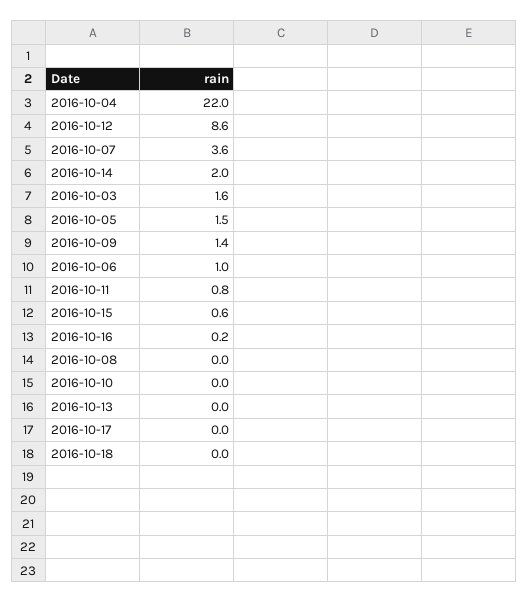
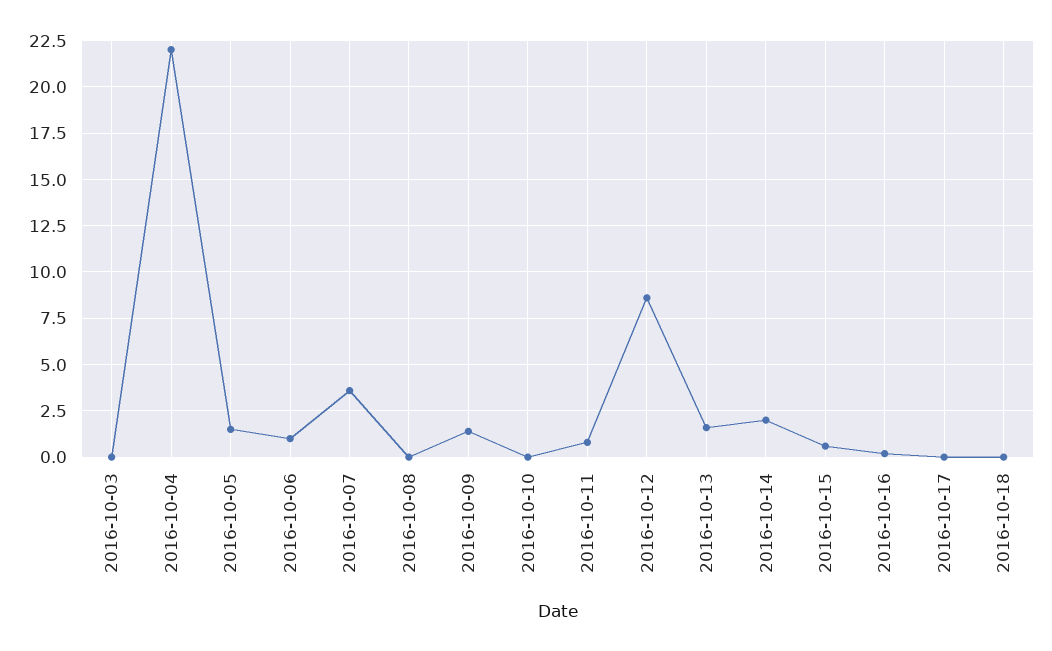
  {
    "2016-10-04": 22,
    "2016-10-12": 8.6,
    "2016-10-07": 3.6,
    "2016-10-14": 2,
-   "2016-10-03": 1.6,
+   "2016-10-03": 0,
    "2016-10-05": 1.5,
    "2016-10-09": 1.4,
    "2016-10-06": 1,
    "2016-10-11": 0.8,
    "2016-10-15": 0.6,
    "2016-10-16": 0.2,
    "2016-10-08": 0,
    "2016-10-10": 0,
-   "2016-10-13": 0,
+   "2016-10-13": 1.5,
    "2016-10-17": 0,
    "2016-10-18": 0
  }

